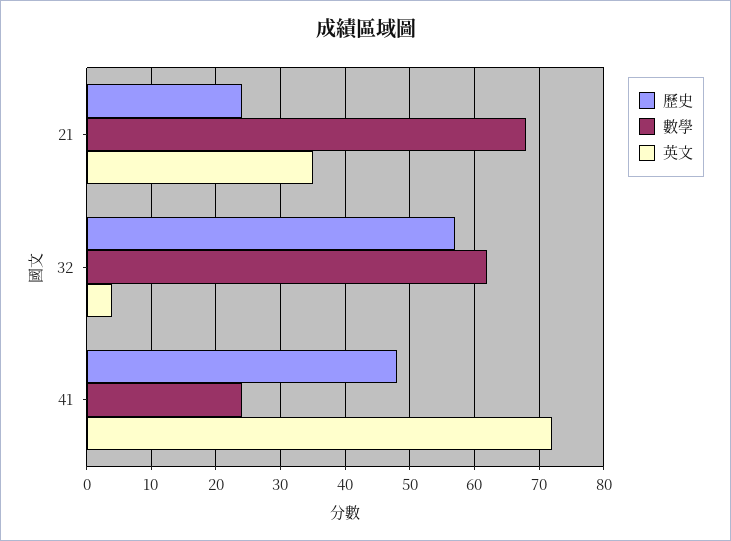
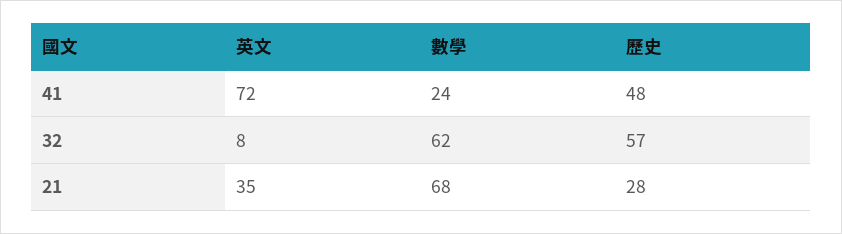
  {
    "歷史": {
-     "21": 24,
+     "21": 28,
      "32": 57,
      "41": 48
    },
    "數學": {
      "21": 68,
      "32": 62,
      "41": 24
    },
    "英文": {
      "21": 35,
-     "32": 4,
+     "32": 8,
      "41": 72
    }
  }

